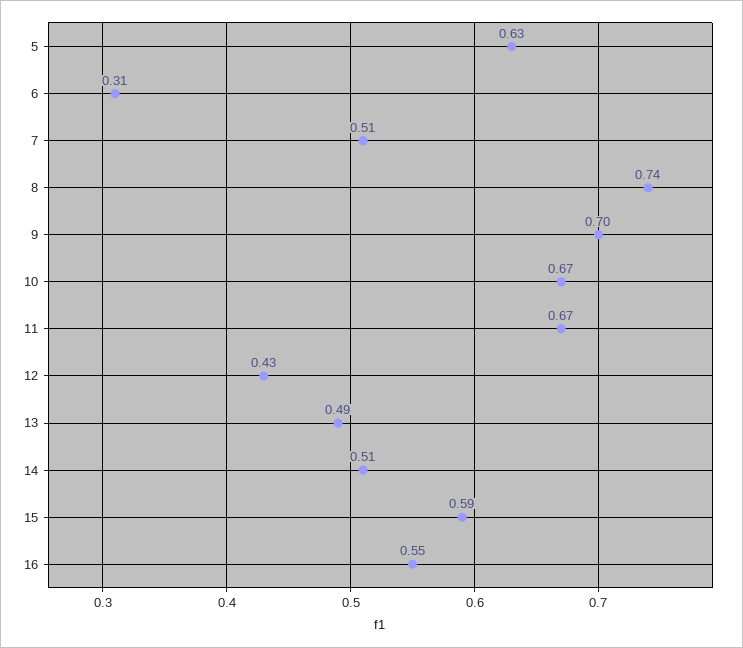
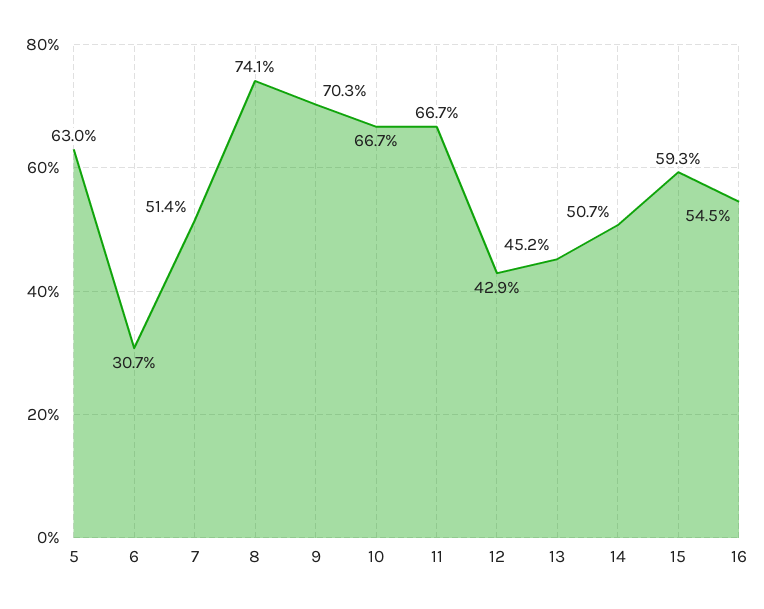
  {
    "5": 0.63,
    "6": 0.307,
    "7": 0.514,
    "8": 0.741,
    "9": 0.703,
    "10": 0.667,
    "11": 0.667,
    "12": 0.429,
-   "13": 0.49,
+   "13": 0.452,
    "14": 0.507,
    "15": 0.593,
    "16": 0.545
  }

